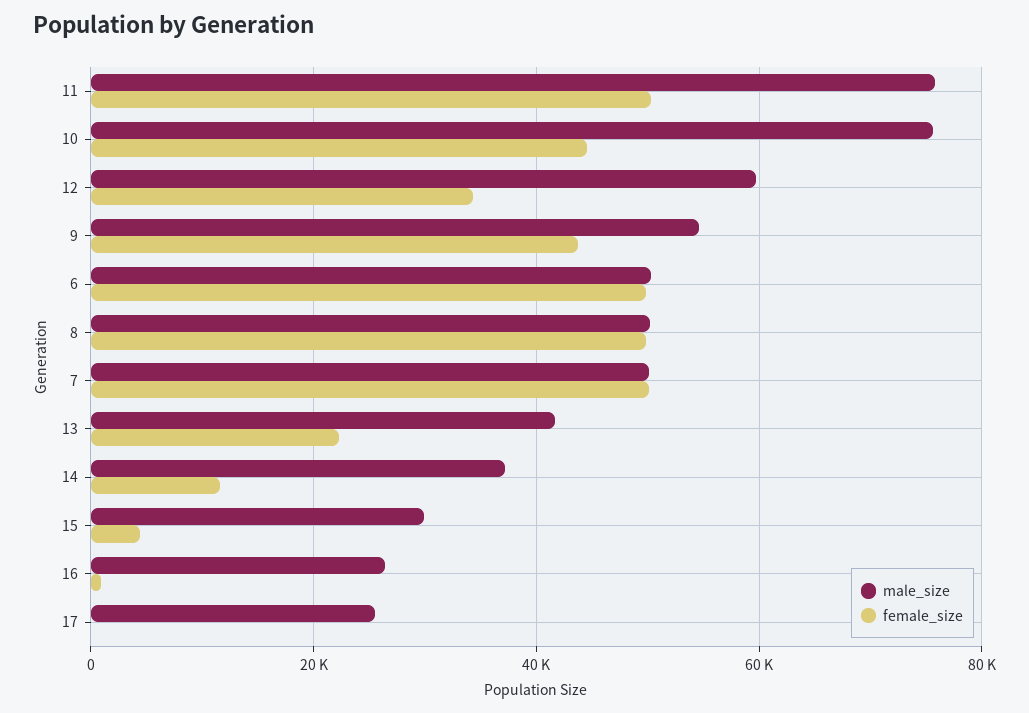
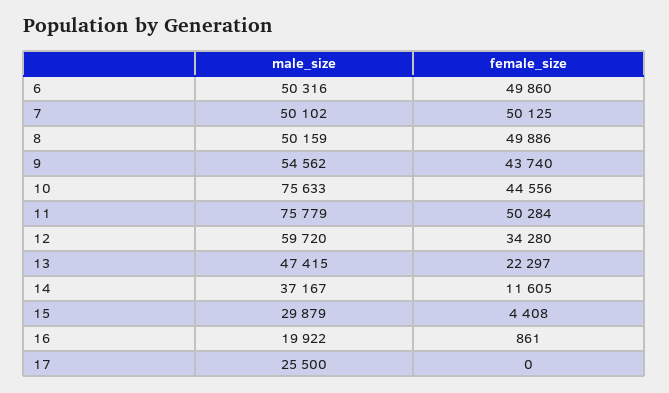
  {
    "male_size": {
      "11": 75779,
      "10": 75633,
      "12": 59720,
      "9": 54562,
      "6": 50316,
      "8": 50159,
      "7": 50102,
-     "13": 42000,
+     "13": 47415,
      "14": 37167,
      "15": 29879,
-     "16": 26000,
+     "16": 19922,
      "17": 25500
    },
    "female_size": {
      "11": 50284,
      "10": 44556,
      "12": 34280,
      "9": 43740,
      "6": 49860,
      "8": 49886,
      "7": 50125,
      "13": 22297,
      "14": 11605,
      "15": 4408,
      "16": 861,
      "17": 0
    }
  }

